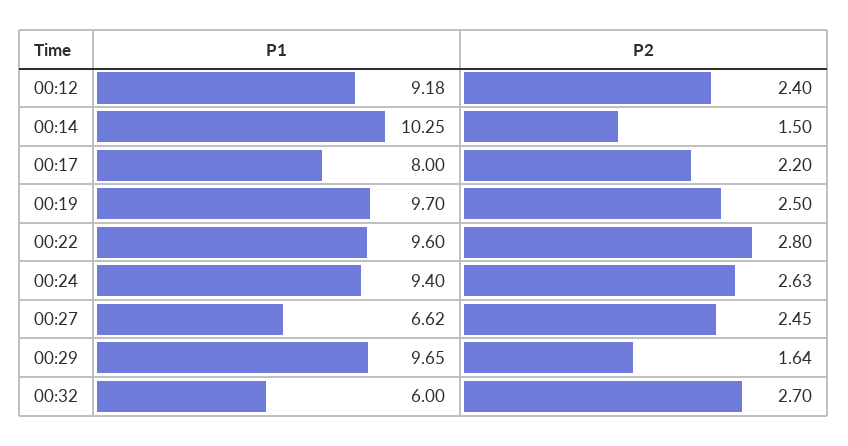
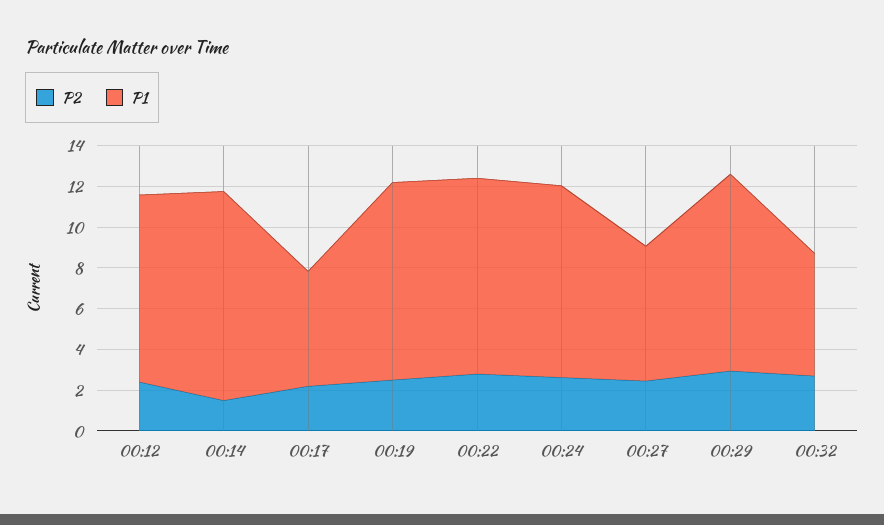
  {
    "P1": {
      "00:12": 9.18,
      "00:14": 10.25,
-     "00:17": 8,
+     "00:17": 5.5,
      "00:19": 9.7,
      "00:22": 9.6,
      "00:24": 9.4,
      "00:27": 6.62,
      "00:29": 9.65,
      "00:32": 6
    },
    "P2": {
      "00:12": 2.4,
      "00:14": 1.5,
      "00:17": 2.2,
      "00:19": 2.5,
      "00:22": 2.8,
      "00:24": 2.63,
      "00:27": 2.45,
-     "00:29": 1.64,
+     "00:29": 3,
      "00:32": 2.7
    }
  }

